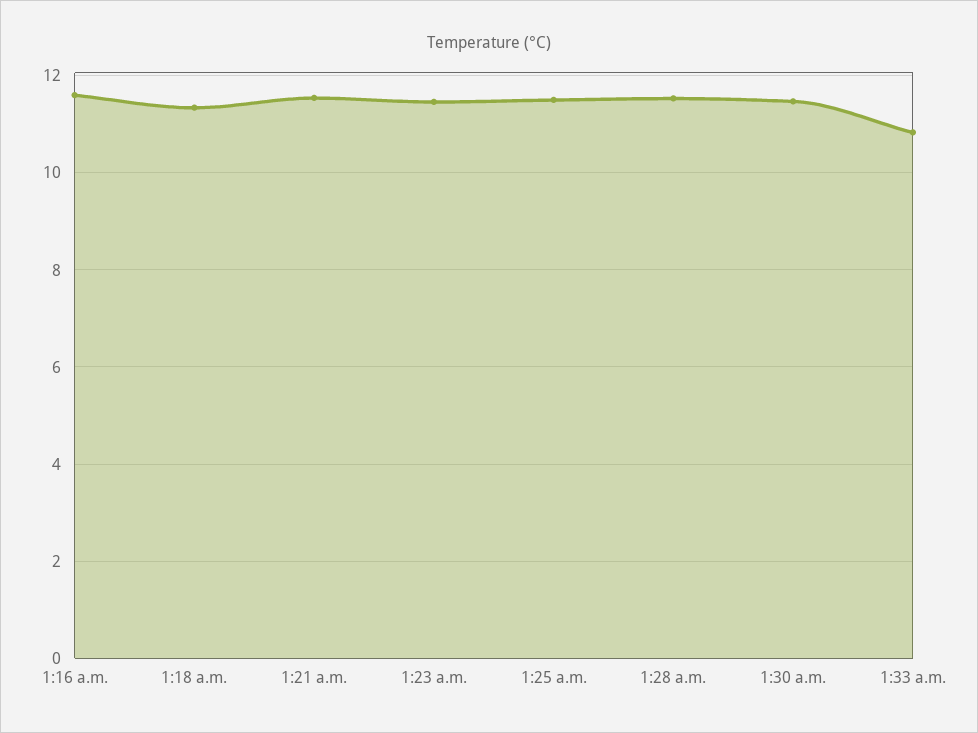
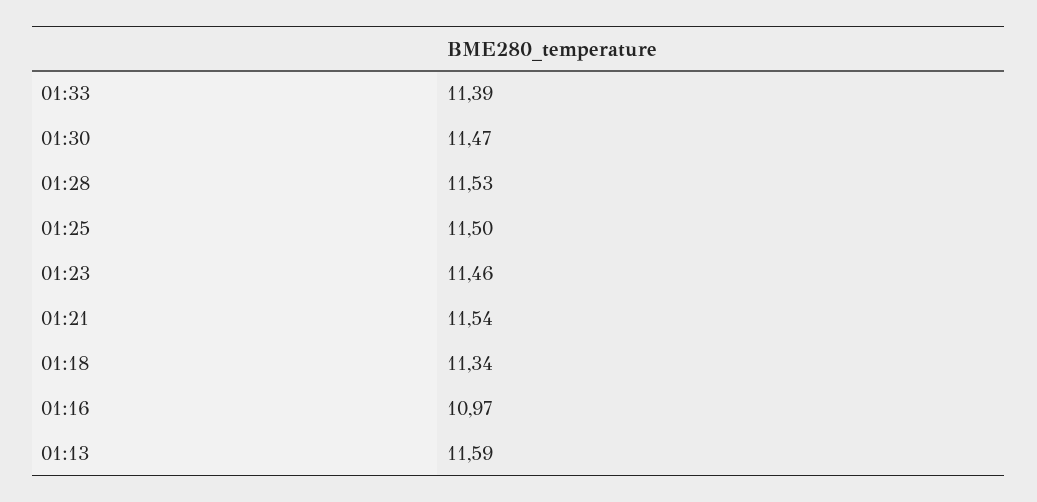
  {
-   "1:16 a.m.": 11.6,
+   "1:16 a.m.": 10.97,
    "1:18 a.m.": 11.34,
    "1:21 a.m.": 11.54,
    "1:23 a.m.": 11.46,
    "1:25 a.m.": 11.5,
    "1:28 a.m.": 11.53,
    "1:30 a.m.": 11.47,
-   "1:33 a.m.": 10.8
+   "1:33 a.m.": 11.39,
+   "01:13": 11.59
  }

